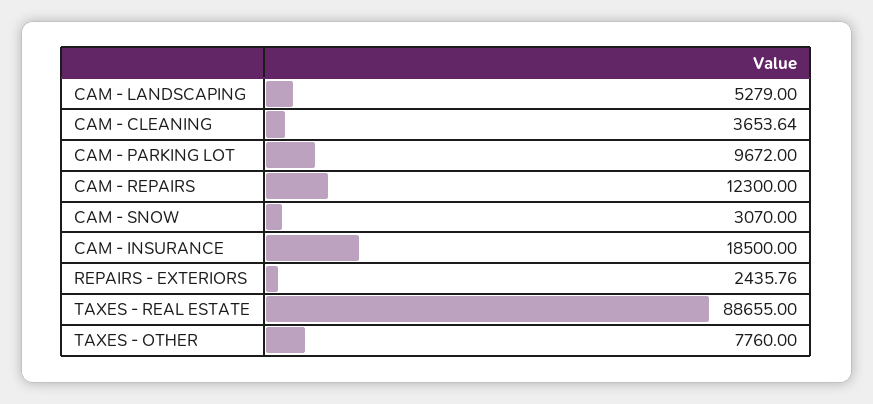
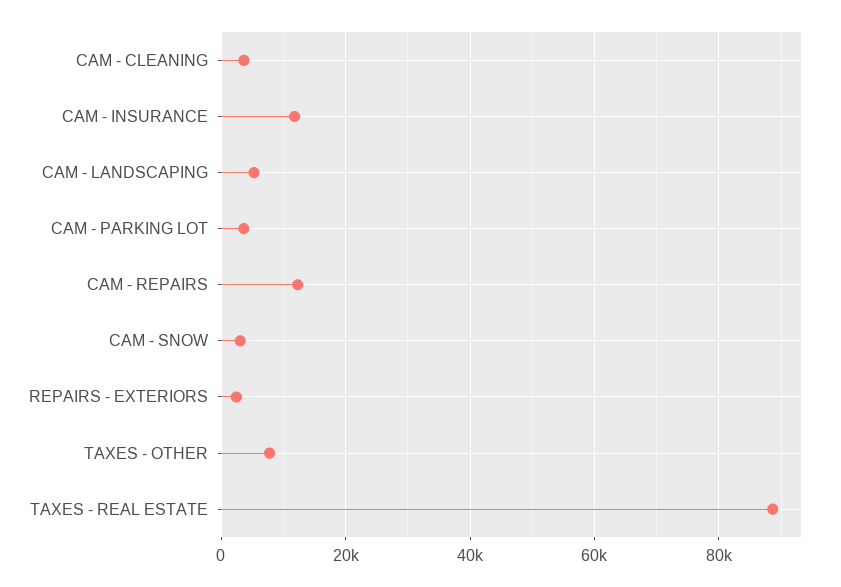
  {
    "CAM - LANDSCAPING": 5279,
    "CAM - CLEANING": 3653.64,
-   "CAM - PARKING LOT": 9672,
+   "CAM - PARKING LOT": 4000,
    "CAM - REPAIRS": 12300,
    "CAM - SNOW": 3070,
-   "CAM - INSURANCE": 18500,
+   "CAM - INSURANCE": 12000,
    "REPAIRS - EXTERIORS": 2435.76,
    "TAXES - REAL ESTATE": 88655,
    "TAXES - OTHER": 7760
  }

